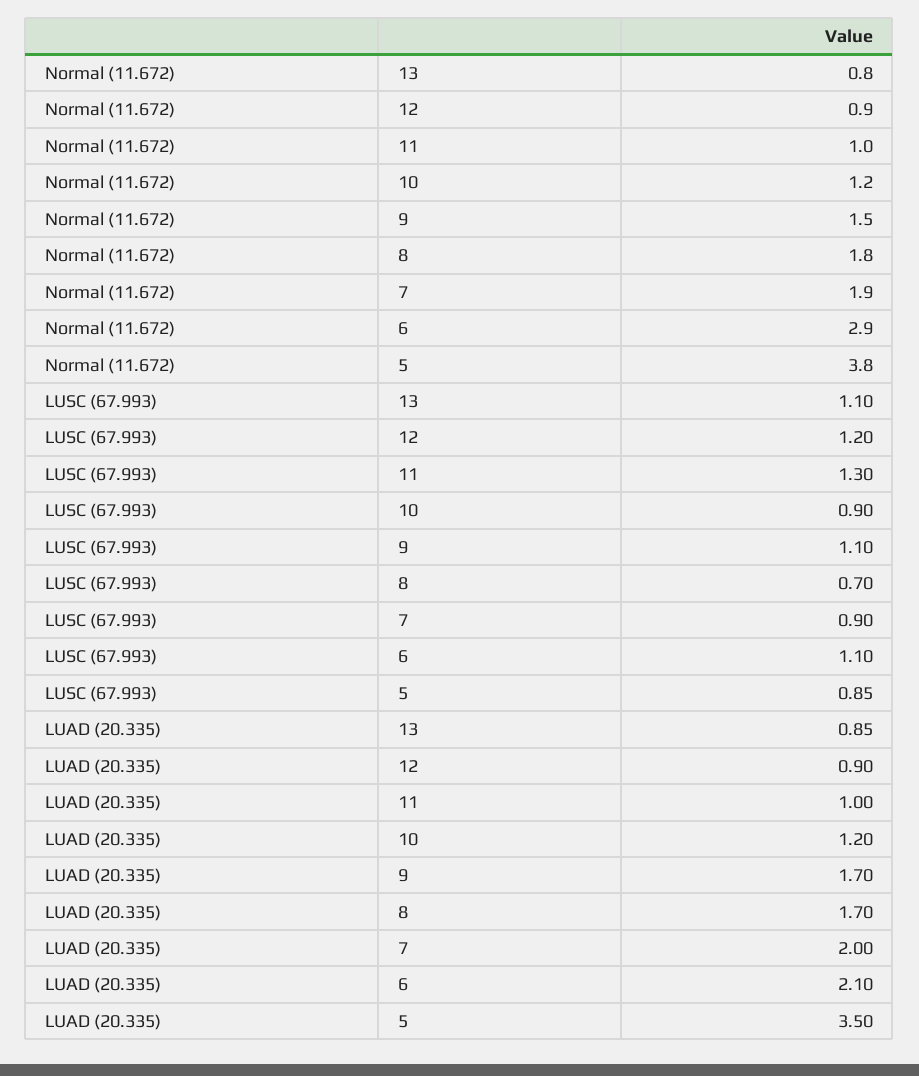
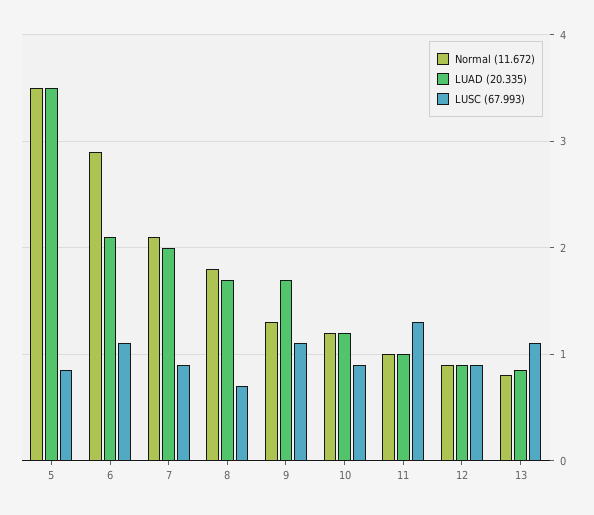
  {
    "Normal (11.672)": {
      "13": 0.8,
      "12": 0.9,
      "11": 1,
      "10": 1.2,
-     "9": 1.5,
+     "9": 1.3,
      "8": 1.8,
-     "7": 1.9,
+     "7": 2.1,
      "6": 2.9,
-     "5": 3.8
+     "5": 3.5
    },
    "LUSC (67.993)": {
      "13": 1.1,
-     "12": 1.2,
+     "12": 0.9,
      "11": 1.3,
      "10": 0.9,
      "9": 1.1,
      "8": 0.7,
      "7": 0.9,
      "6": 1.1,
      "5": 0.85
    },
    "LUAD (20.335)": {
      "13": 0.85,
      "12": 0.9,
      "11": 1,
      "10": 1.2,
      "9": 1.7,
      "8": 1.7,
      "7": 2,
      "6": 2.1,
      "5": 3.5
    }
  }

